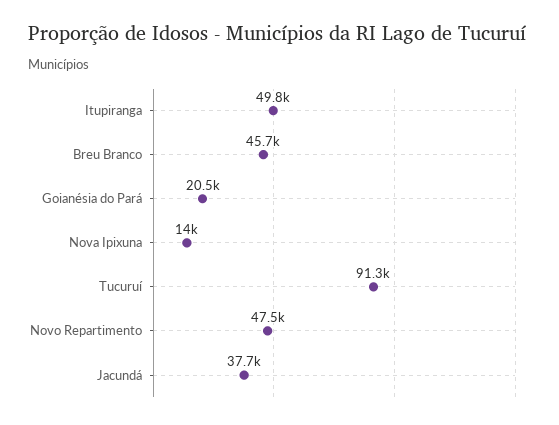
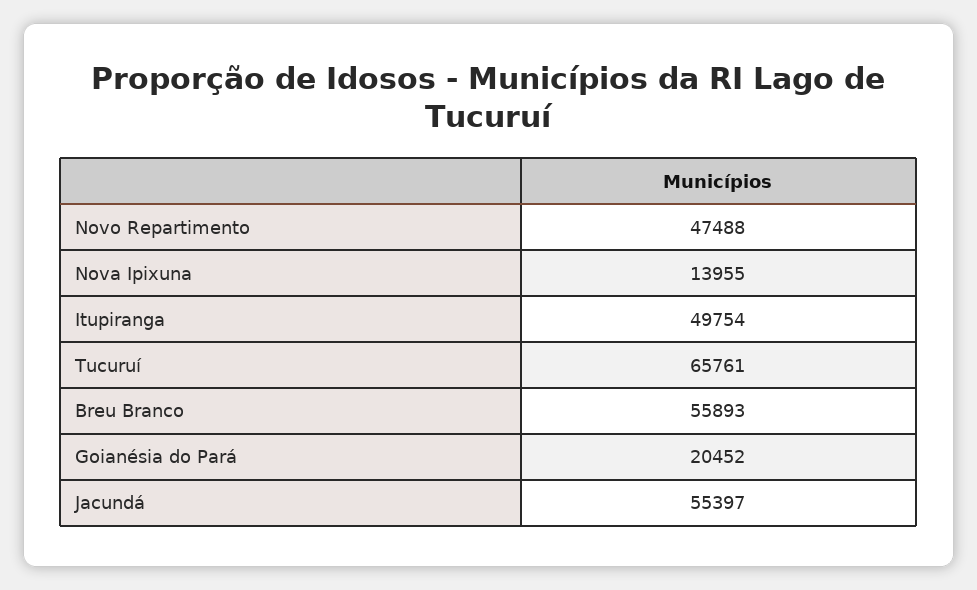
  {
    "Itupiranga": 49754,
-   "Breu Branco": 45700,
+   "Breu Branco": 55893,
    "Goianésia do Pará": 20452,
    "Nova Ipixuna": 13955,
-   "Tucuruí": 91300,
+   "Tucuruí": 65761,
    "Novo Repartimento": 47488,
-   "Jacundá": 37700
+   "Jacundá": 55397
  }

